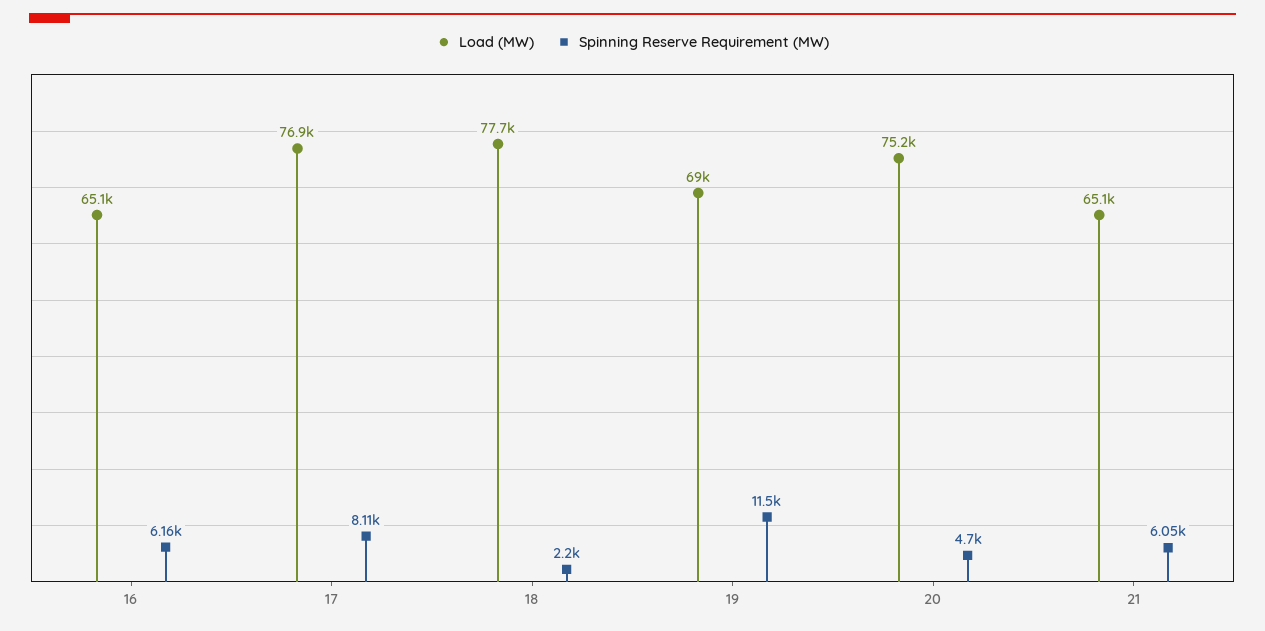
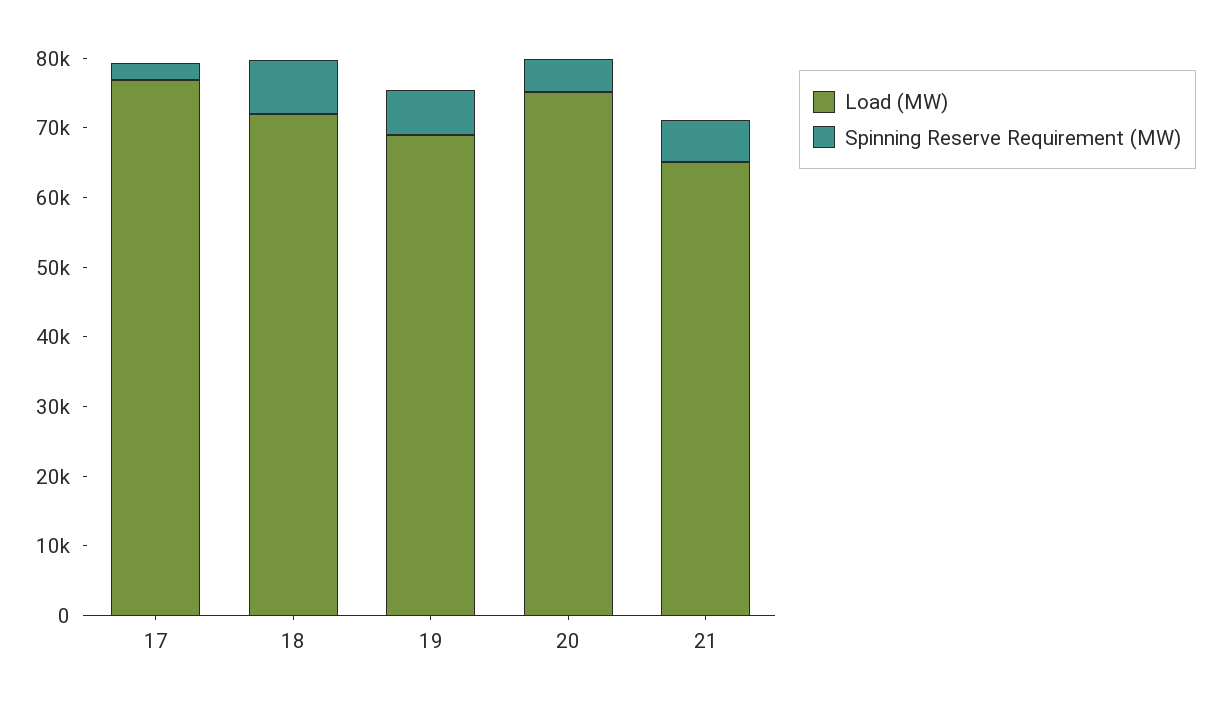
  {
    "Load (MW)": {
-     "16": 65100,
      "17": 76900,
-     "18": 77700,
+     "18": 72000,
      "19": 69000,
      "20": 75200,
      "21": 65100
    },
    "Spinning Reserve Requirement (MW)": {
-     "16": 6160,
-     "17": 8110,
+     "17": 2000,
-     "18": 2200,
+     "18": 8000,
-     "19": 11500,
+     "19": 6000,
      "20": 4700,
      "21": 6050
    }
  }

